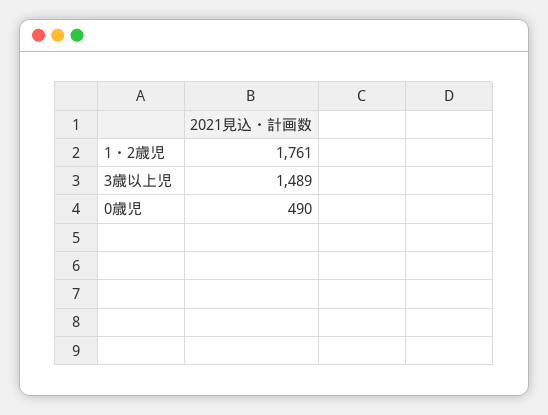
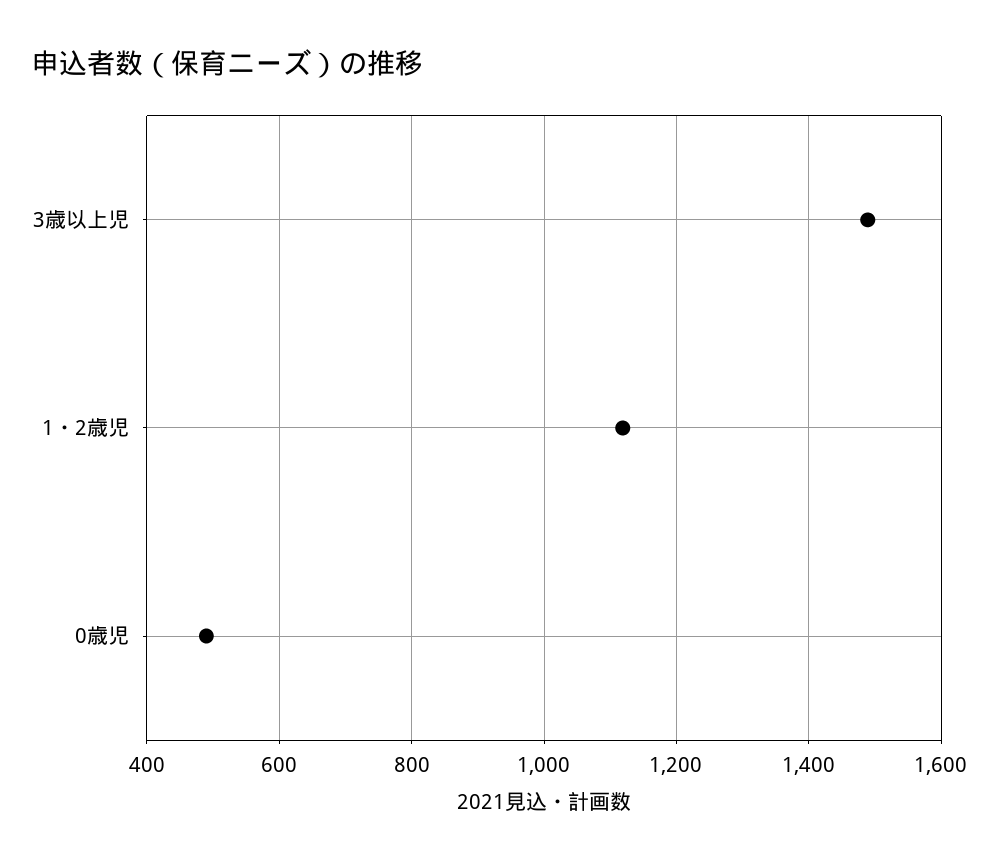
  {
-   "1・2歳児": 1761,
+   "1・2歳児": 1120,
    "3歳以上児": 1489,
    "0歳児": 490
  }

